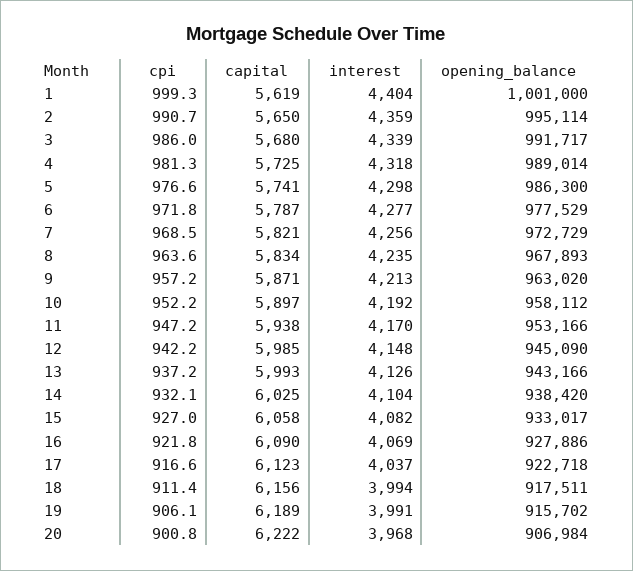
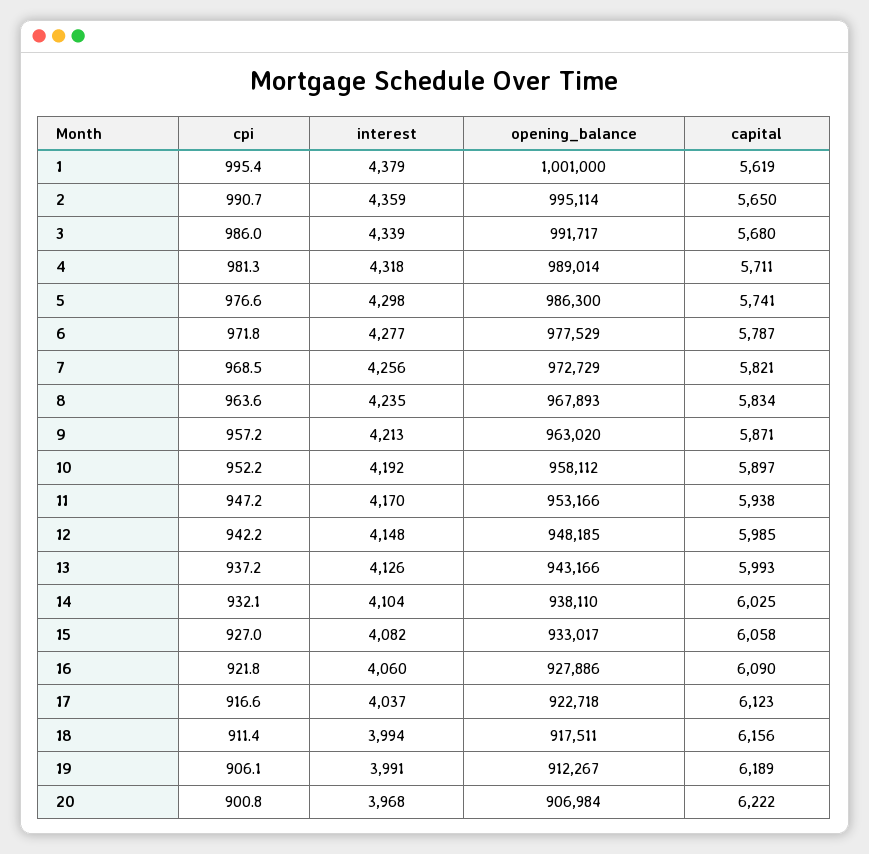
  {
    "cpi": {
-     "1": 999.3,
+     "1": 995.4,
      "2": 990.7,
      "3": 986,
      "4": 981.3,
      "5": 976.6,
      "6": 971.8,
      "7": 968.5,
      "8": 963.6,
      "9": 957.2,
      "10": 952.2,
      "11": 947.2,
      "12": 942.2,
      "13": 937.2,
      "14": 932.1,
      "15": 927,
      "16": 921.8,
      "17": 916.6,
      "18": 911.4,
      "19": 906.1,
      "20": 900.8
    },
    "capital": {
      "1": 5619,
      "2": 5650,
      "3": 5680,
-     "4": 5725,
+     "4": 5711,
      "5": 5741,
      "6": 5787,
      "7": 5821,
      "8": 5834,
      "9": 5871,
      "10": 5897,
      "11": 5938,
      "12": 5985,
      "13": 5993,
      "14": 6025,
      "15": 6058,
      "16": 6090,
      "17": 6123,
      "18": 6156,
      "19": 6189,
      "20": 6222
    },
    "interest": {
-     "1": 4404,
+     "1": 4379,
      "2": 4359,
      "3": 4339,
      "4": 4318,
      "5": 4298,
      "6": 4277,
      "7": 4256,
      "8": 4235,
      "9": 4213,
      "10": 4192,
      "11": 4170,
      "12": 4148,
      "13": 4126,
      "14": 4104,
      "15": 4082,
-     "16": 4069,
+     "16": 4060,
      "17": 4037,
      "18": 3994,
      "19": 3991,
      "20": 3968
    },
    "opening_balance": {
      "1": 1001000,
      "2": 995114,
      "3": 991717,
      "4": 989014,
      "5": 986300,
      "6": 977529,
      "7": 972729,
      "8": 967893,
      "9": 963020,
      "10": 958112,
      "11": 953166,
-     "12": 945090,
+     "12": 948185,
      "13": 943166,
-     "14": 938420,
+     "14": 938110,
      "15": 933017,
      "16": 927886,
      "17": 922718,
      "18": 917511,
-     "19": 915702,
+     "19": 912267,
      "20": 906984
    }
  }

